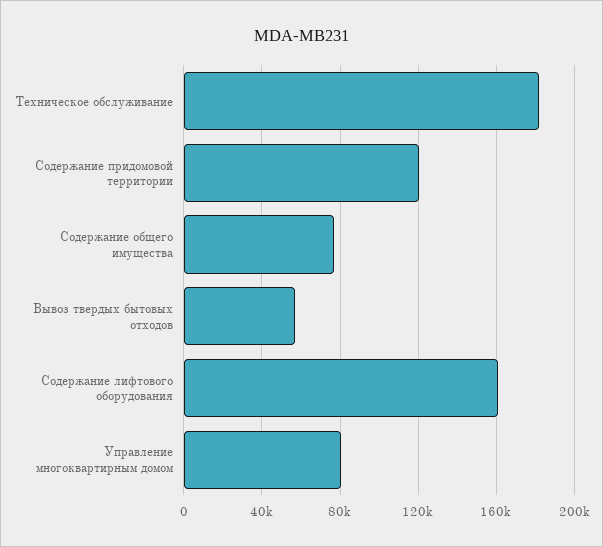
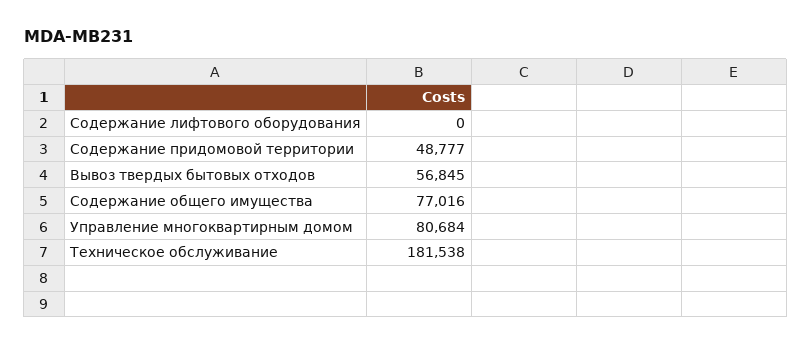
  {
    "Техническое обслуживание": 181538,
-   "Содержание придомовой территории": 120000,
+   "Содержание придомовой территории": 48777,
    "Содержание общего имущества": 77016,
    "Вывоз твердых бытовых отходов": 56845,
-   "Содержание лифтового оборудования": 160000,
+   "Содержание лифтового оборудования": 0,
    "Управление многоквартирным домом": 80684
  }

